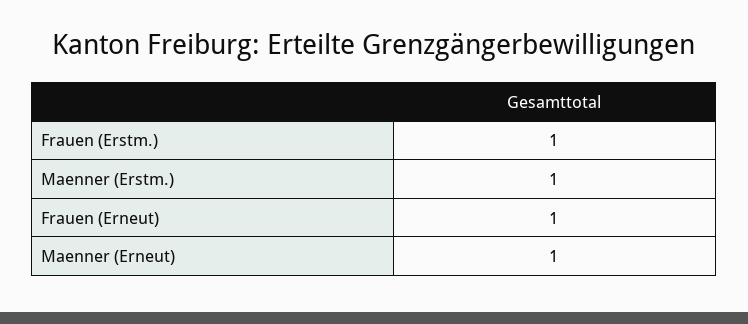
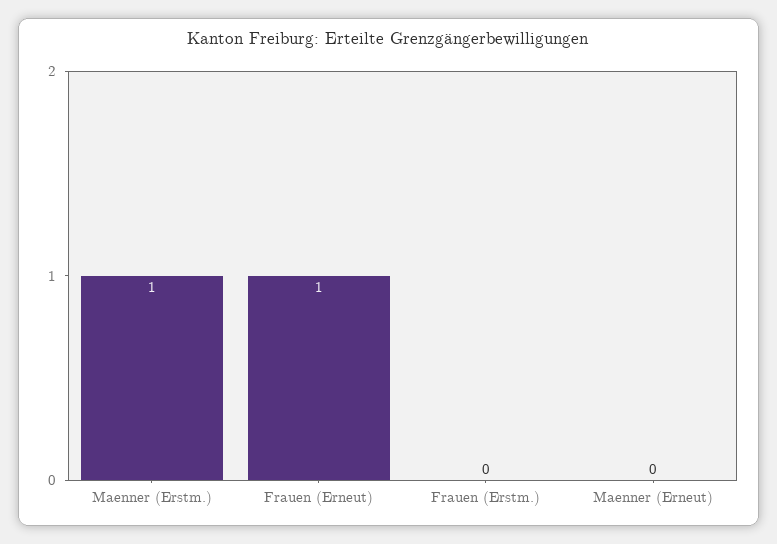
  {
-   "Frauen (Erstm.)": 1,
+   "Frauen (Erstm.)": 0,
    "Maenner (Erstm.)": 1,
    "Frauen (Erneut)": 1,
-   "Maenner (Erneut)": 1
+   "Maenner (Erneut)": 0
  }

